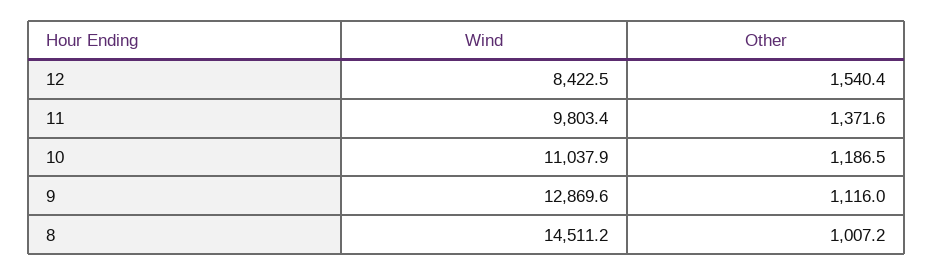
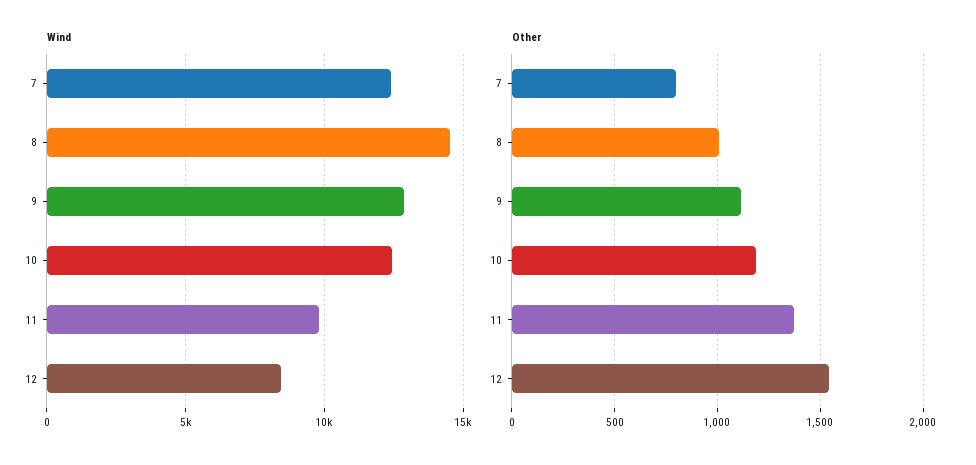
  {
    "Wind": {
      "12": 8422.5,
      "11": 9803.4,
-     "10": 11037.9,
+     "10": 12500,
      "9": 12869.6,
-     "8": 14511.2
+     "8": 14511.2,
+     "7": 12500
    },
    "Other": {
      "12": 1540.4,
      "11": 1371.6,
      "10": 1186.5,
      "9": 1116,
-     "8": 1007.2
+     "8": 1007.2,
+     "7": 800
    }
  }

